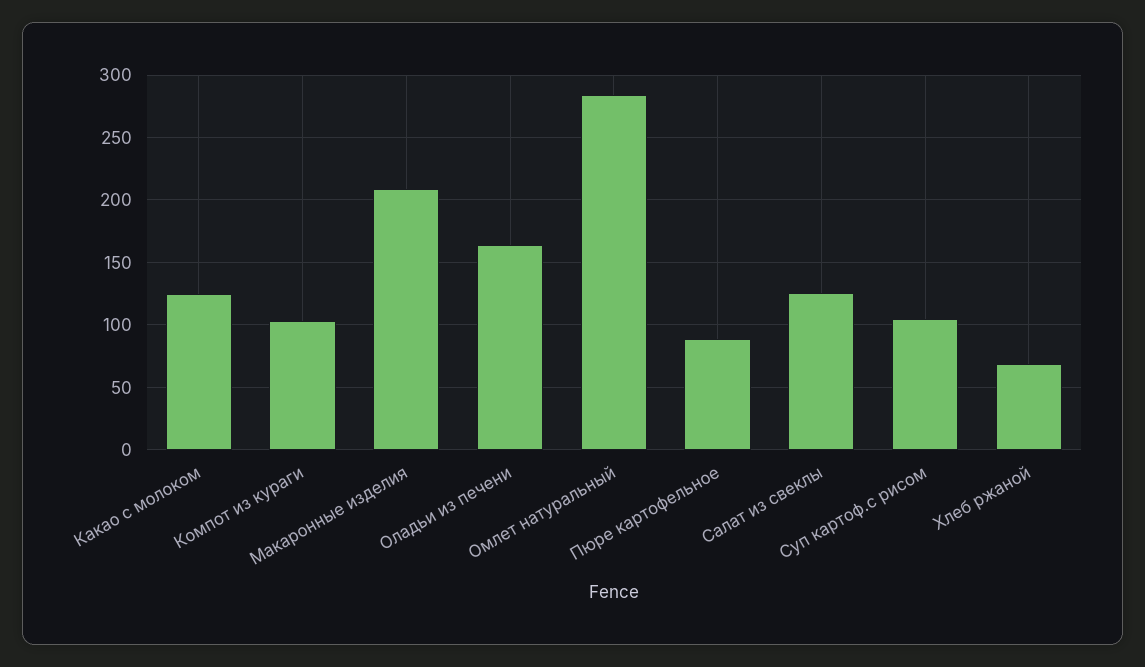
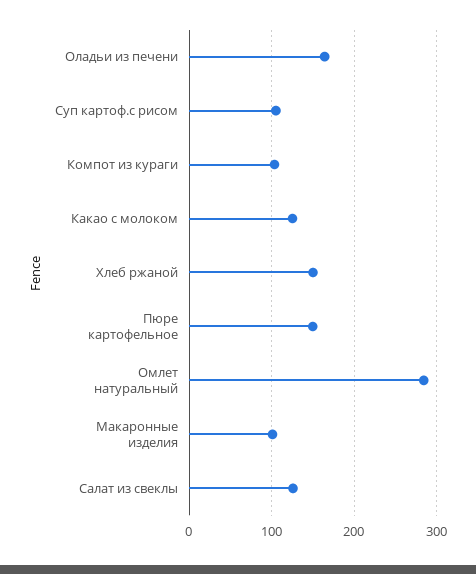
  {
    "Какао с молоком": 125,
    "Компот из кураги": 105,
-   "Макаронные изделия": 210,
+   "Макаронные изделия": 100,
    "Оладьи из печени": 165,
    "Омлет натуральный": 285,
-   "Пюре картофельное": 90,
+   "Пюре картофельное": 150,
    "Салат из свеклы": 125,
    "Суп картоф.с рисом": 105,
-   "Хлеб ржаной": 70
+   "Хлеб ржаной": 150
  }

